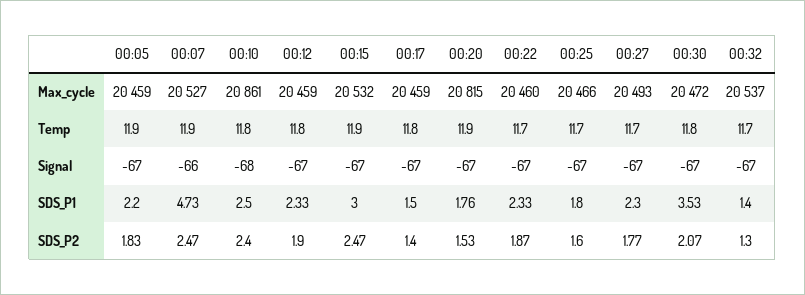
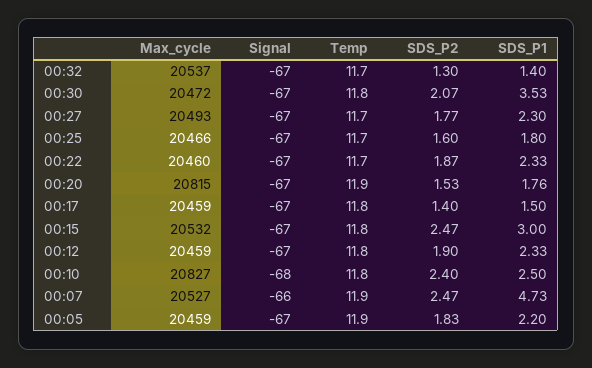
  {
    "00:05": {
      "Max_cycle": 20459,
      "Temp": 11.9,
      "Signal": -67,
      "SDS_P1": 2.2,
      "SDS_P2": 1.83
    },
    "00:07": {
      "Max_cycle": 20527,
      "Temp": 11.9,
      "Signal": -66,
      "SDS_P1": 4.73,
      "SDS_P2": 2.47
    },
    "00:10": {
-     "Max_cycle": 20861,
+     "Max_cycle": 20827,
      "Temp": 11.8,
      "Signal": -68,
      "SDS_P1": 2.5,
      "SDS_P2": 2.4
    },
    "00:12": {
      "Max_cycle": 20459,
      "Temp": 11.8,
      "Signal": -67,
      "SDS_P1": 2.33,
      "SDS_P2": 1.9
    },
    "00:15": {
      "Max_cycle": 20532,
-     "Temp": 11.9,
+     "Temp": 11.8,
      "Signal": -67,
      "SDS_P1": 3,
      "SDS_P2": 2.47
    },
    "00:17": {
      "Max_cycle": 20459,
      "Temp": 11.8,
      "Signal": -67,
      "SDS_P1": 1.5,
      "SDS_P2": 1.4
    },
    "00:20": {
      "Max_cycle": 20815,
      "Temp": 11.9,
      "Signal": -67,
      "SDS_P1": 1.76,
      "SDS_P2": 1.53
    },
    "00:22": {
      "Max_cycle": 20460,
      "Temp": 11.7,
      "Signal": -67,
      "SDS_P1": 2.33,
      "SDS_P2": 1.87
    },
    "00:25": {
      "Max_cycle": 20466,
      "Temp": 11.7,
      "Signal": -67,
      "SDS_P1": 1.8,
      "SDS_P2": 1.6
    },
    "00:27": {
      "Max_cycle": 20493,
      "Temp": 11.7,
      "Signal": -67,
      "SDS_P1": 2.3,
      "SDS_P2": 1.77
    },
    "00:30": {
      "Max_cycle": 20472,
      "Temp": 11.8,
      "Signal": -67,
      "SDS_P1": 3.53,
      "SDS_P2": 2.07
    },
    "00:32": {
      "Max_cycle": 20537,
      "Temp": 11.7,
      "Signal": -67,
      "SDS_P1": 1.4,
      "SDS_P2": 1.3
    }
  }

